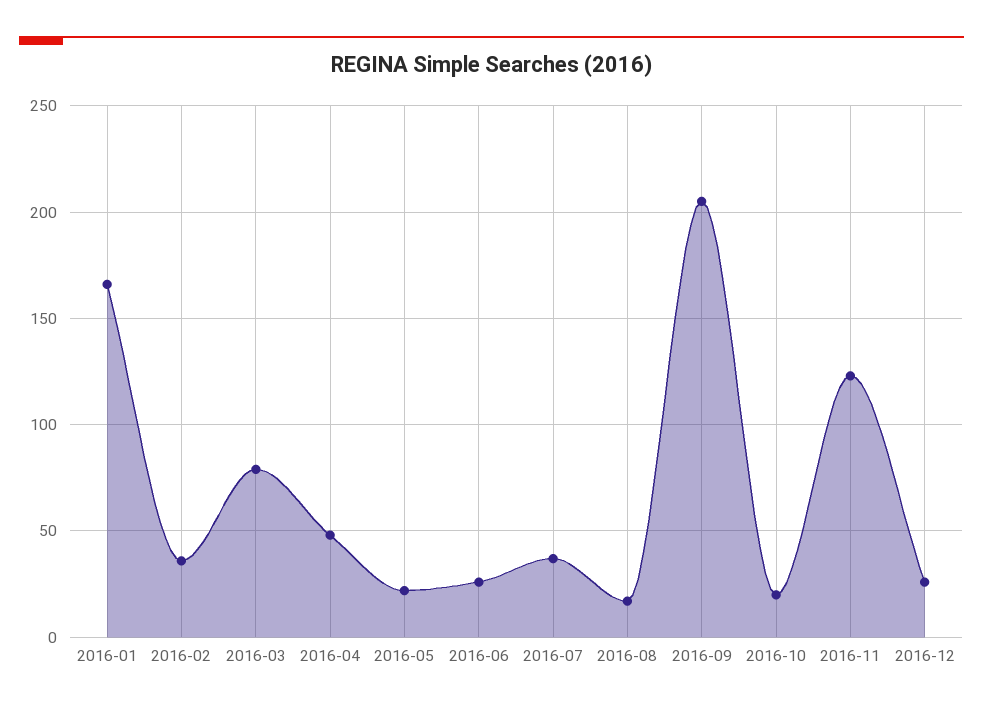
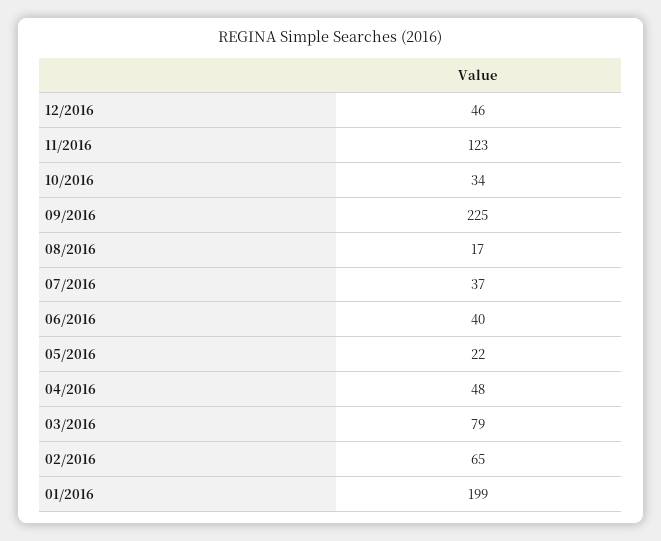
  {
-   "2016-01": 165,
+   "2016-01": 199,
-   "2016-02": 35,
+   "2016-02": 65,
    "2016-03": 79,
    "2016-04": 48,
    "2016-05": 22,
-   "2016-06": 25,
+   "2016-06": 40,
    "2016-07": 37,
    "2016-08": 17,
-   "2016-09": 205,
+   "2016-09": 225,
-   "2016-10": 20,
+   "2016-10": 34,
    "2016-11": 123,
-   "2016-12": 25
+   "2016-12": 46
  }

